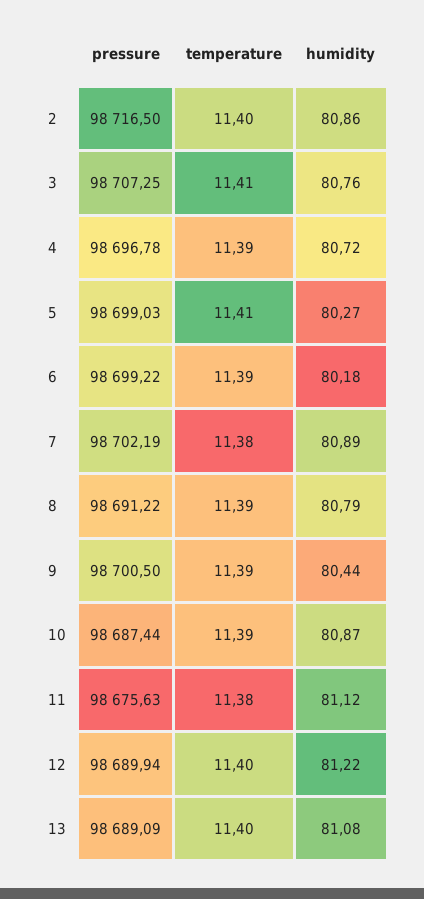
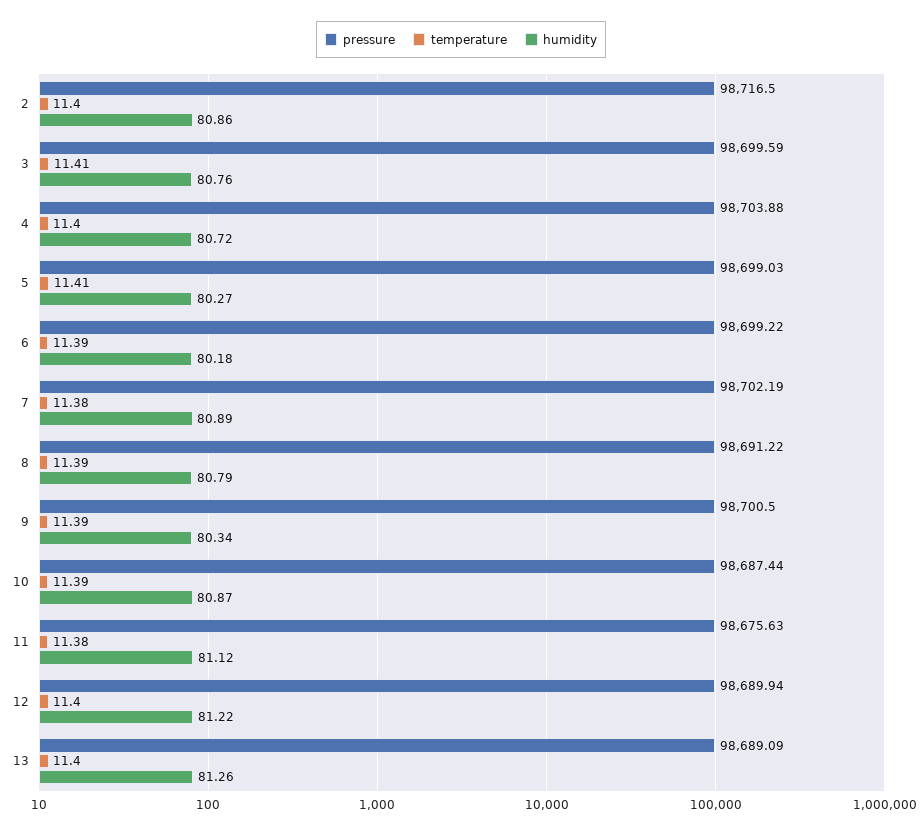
  {
    "pressure": {
      "2": 98716.5,
-     "3": 98707.25,
+     "3": 98699.59,
-     "4": 98696.78,
+     "4": 98703.88,
      "5": 98699.03,
      "6": 98699.22,
      "7": 98702.19,
      "8": 98691.22,
      "9": 98700.5,
      "10": 98687.44,
      "11": 98675.63,
      "12": 98689.94,
      "13": 98689.09
    },
    "temperature": {
      "2": 11.4,
      "3": 11.41,
-     "4": 11.39,
+     "4": 11.4,
      "5": 11.41,
      "6": 11.39,
      "7": 11.38,
      "8": 11.39,
      "9": 11.39,
      "10": 11.39,
      "11": 11.38,
      "12": 11.4,
      "13": 11.4
    },
    "humidity": {
      "2": 80.86,
      "3": 80.76,
      "4": 80.72,
      "5": 80.27,
      "6": 80.18,
      "7": 80.89,
      "8": 80.79,
-     "9": 80.44,
+     "9": 80.34,
      "10": 80.87,
      "11": 81.12,
      "12": 81.22,
-     "13": 81.08
+     "13": 81.26
    }
  }

